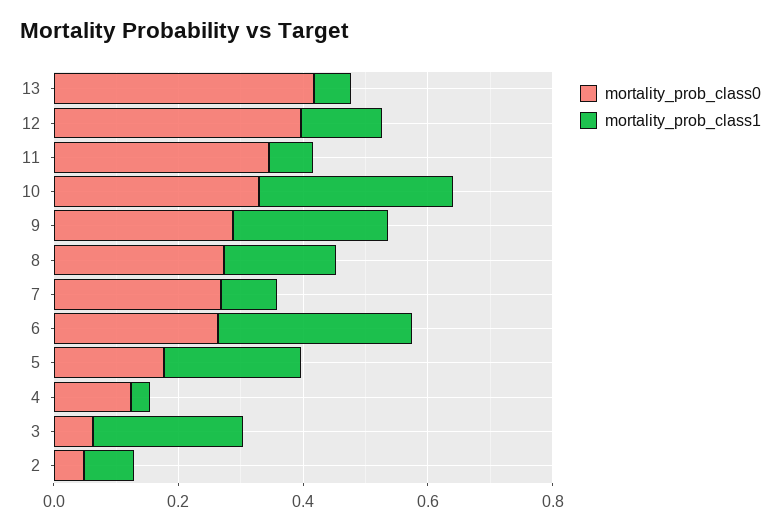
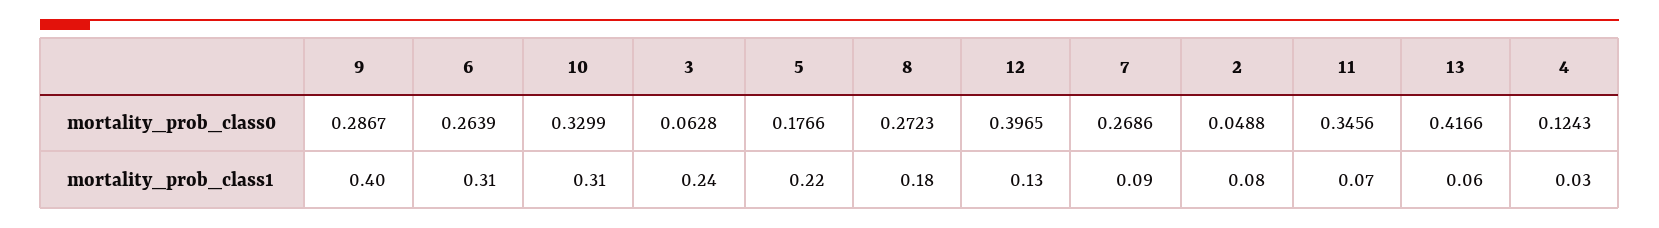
  {
    "mortality_prob_class0": {
      "13": 0.4166,
      "12": 0.3965,
      "11": 0.3456,
      "10": 0.3299,
      "9": 0.2867,
      "8": 0.2723,
      "7": 0.2686,
      "6": 0.2639,
      "5": 0.1766,
      "4": 0.1243,
      "3": 0.0628,
      "2": 0.0488
    },
    "mortality_prob_class1": {
      "13": 0.06,
      "12": 0.13,
      "11": 0.07,
      "10": 0.31,
-     "9": 0.25,
+     "9": 0.4,
      "8": 0.18,
      "7": 0.09,
      "6": 0.31,
      "5": 0.22,
      "4": 0.03,
      "3": 0.24,
      "2": 0.08
    }
  }

